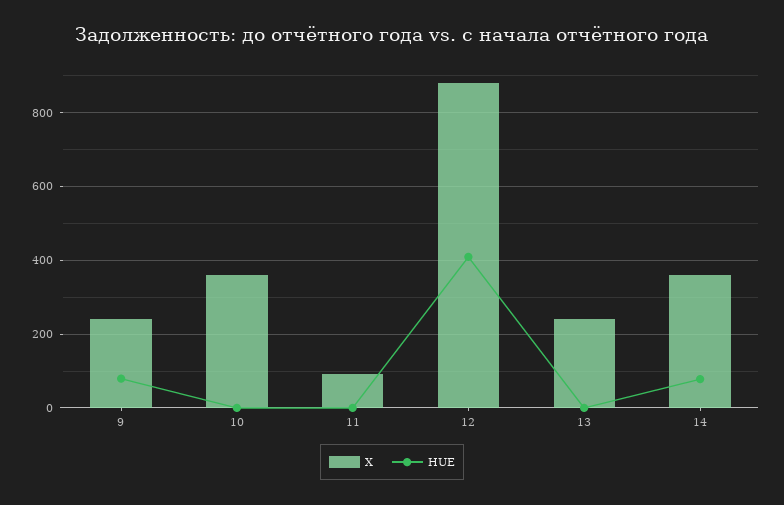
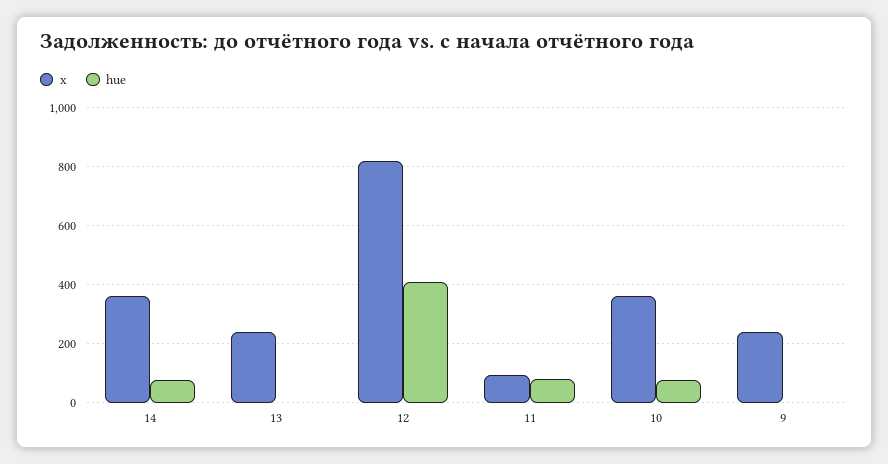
  {
    "X": {
      "9": 240,
      "10": 360,
      "11": 100,
-     "12": 880,
+     "12": 825,
      "13": 240,
      "14": 360
    },
    "HUE": {
-     "9": 80,
+     "9": 0,
-     "10": 0,
+     "10": 75,
-     "11": 0,
+     "11": 75,
      "12": 400,
      "13": 0,
      "14": 80
    }
  }

